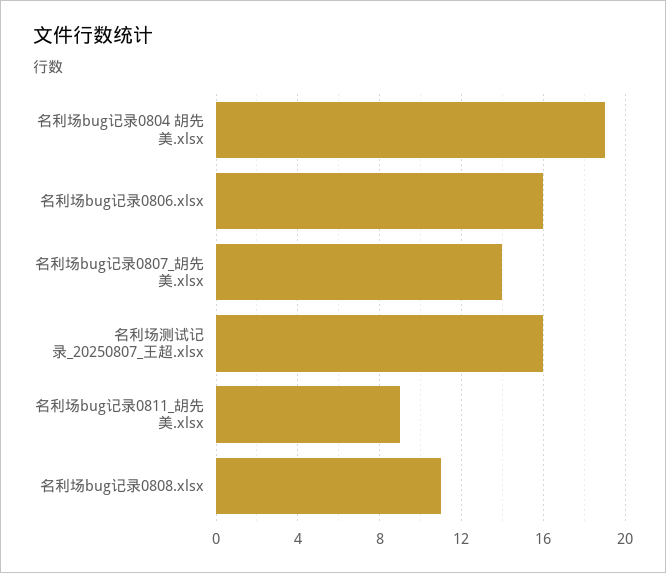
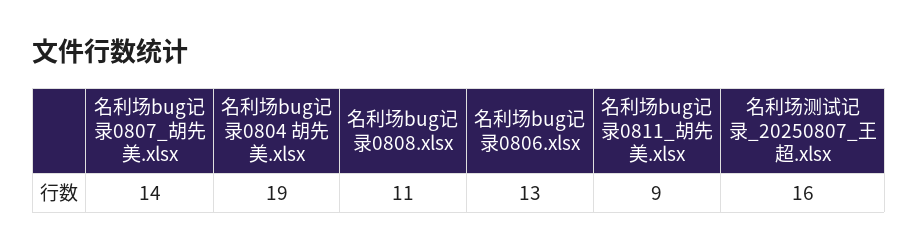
  {
    "名利场bug记录0804 胡先美.xlsx": 19,
-   "名利场bug记录0806.xlsx": 16,
+   "名利场bug记录0806.xlsx": 13,
    "名利场bug记录0807_胡先美.xlsx": 14,
    "名利场测试记录_20250807_王超.xlsx": 16,
    "名利场bug记录0811_胡先美.xlsx": 9,
    "名利场bug记录0808.xlsx": 11
  }

